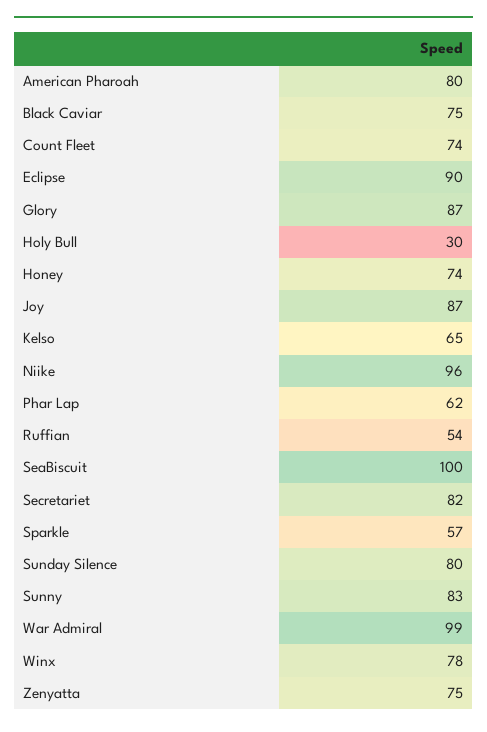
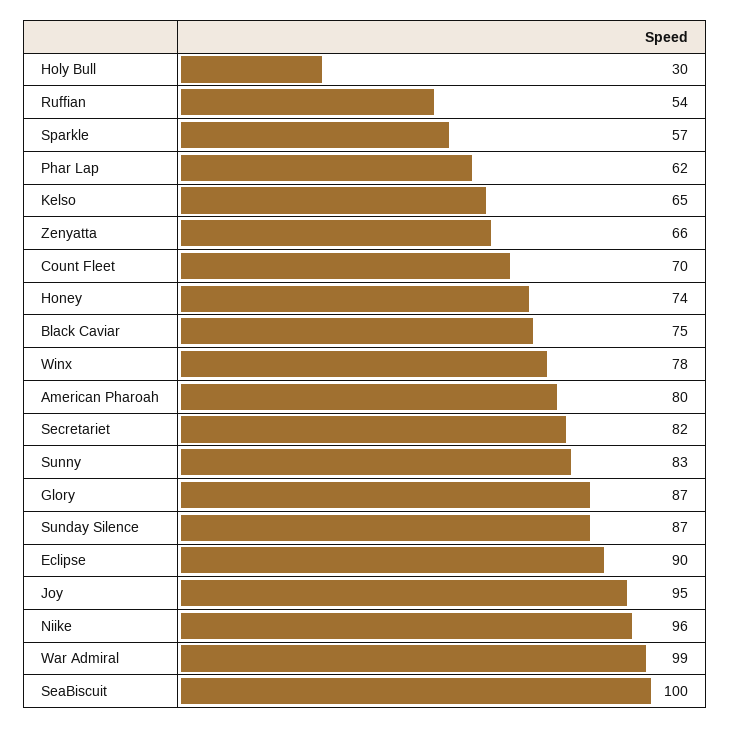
  {
    "American Pharoah": 80,
    "Black Caviar": 75,
-   "Count Fleet": 74,
+   "Count Fleet": 70,
    "Eclipse": 90,
    "Glory": 87,
    "Holy Bull": 30,
    "Honey": 74,
-   "Joy": 87,
+   "Joy": 95,
    "Kelso": 65,
    "Niike": 96,
    "Phar Lap": 62,
    "Ruffian": 54,
    "SeaBiscuit": 100,
    "Secretariet": 82,
    "Sparkle": 57,
-   "Sunday Silence": 80,
+   "Sunday Silence": 87,
    "Sunny": 83,
    "War Admiral": 99,
    "Winx": 78,
-   "Zenyatta": 75
+   "Zenyatta": 66
  }

